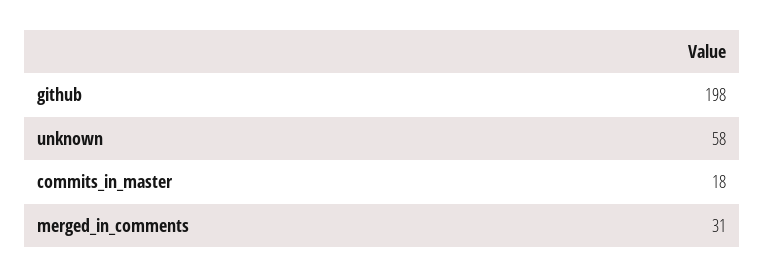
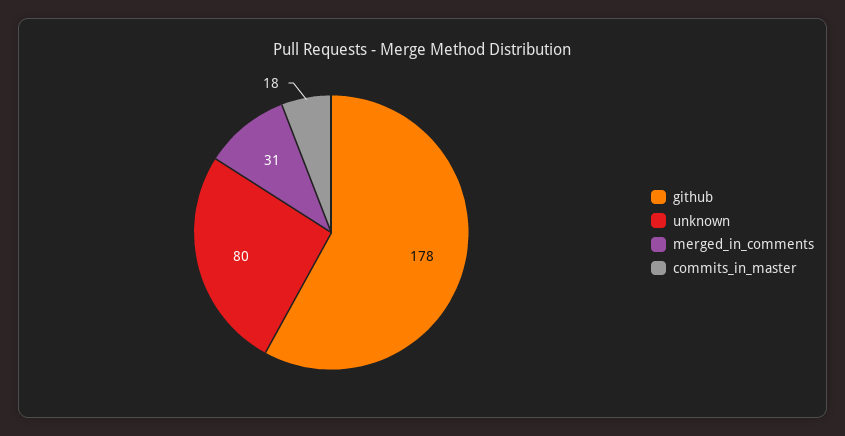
  {
-   "github": 198,
+   "github": 178,
-   "unknown": 58,
+   "unknown": 80,
    "commits_in_master": 18,
    "merged_in_comments": 31
  }

